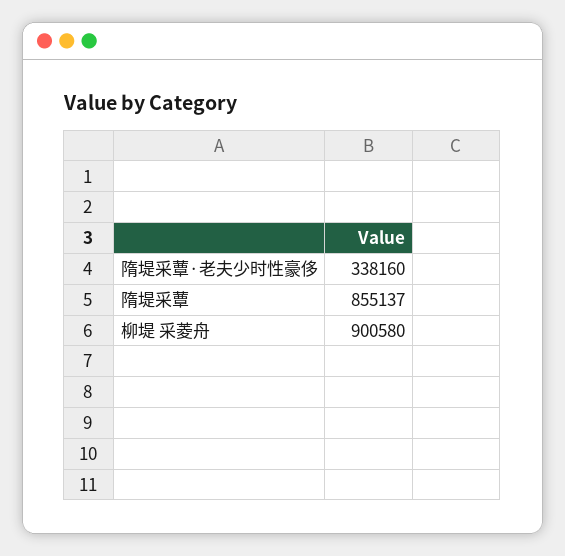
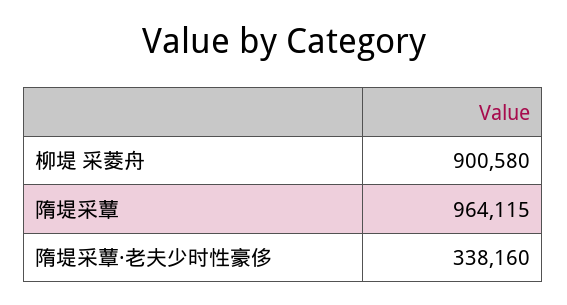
  {
    "隋堤采蕈·老夫少时性豪侈": 338160,
-   "隋堤采蕈": 855137,
+   "隋堤采蕈": 964115,
    "柳堤 采菱舟": 900580
  }

